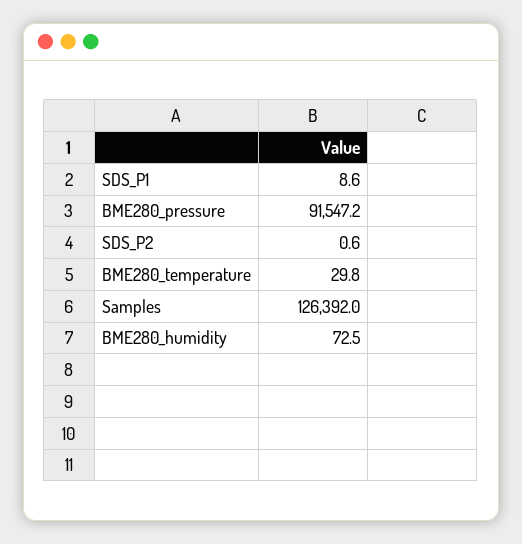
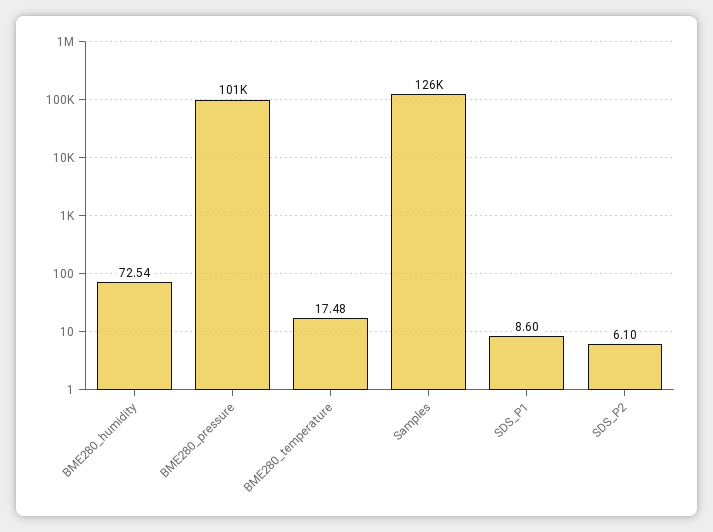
  {
    "SDS_P1": 8.6,
-   "BME280_pressure": 91547.2,
+   "BME280_pressure": 101000,
-   "SDS_P2": 0.6,
+   "SDS_P2": 6.1,
-   "BME280_temperature": 29.8,
+   "BME280_temperature": 17.48,
    "Samples": 126392,
    "BME280_humidity": 72.54
  }

